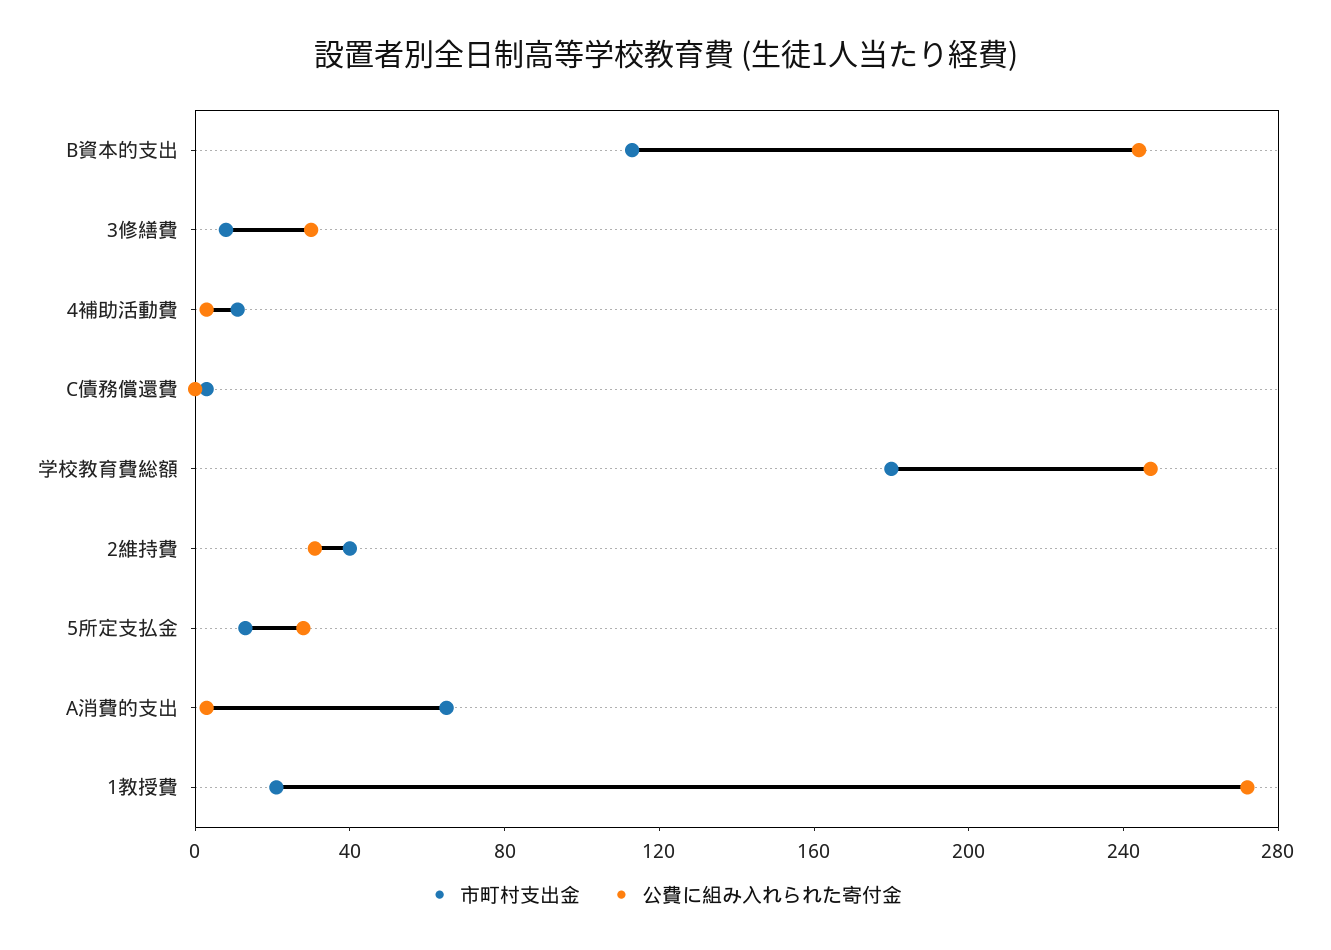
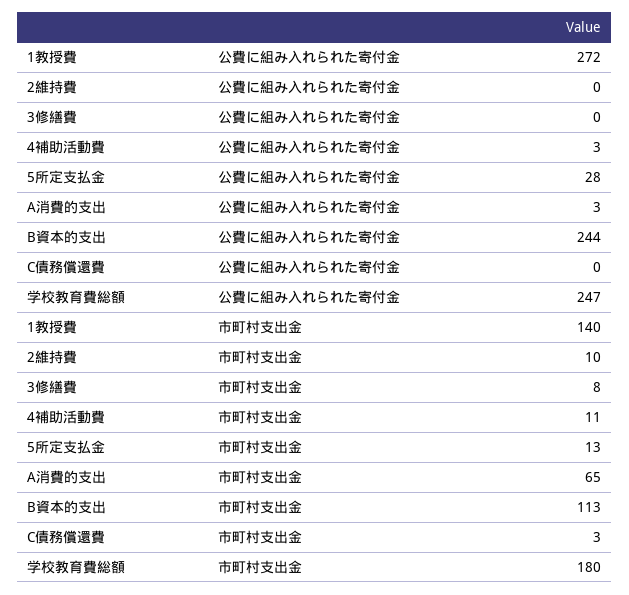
  {
    "市町村支出金": {
      "B資本的支出": 113,
      "3修繕費": 8,
      "4補助活動費": 11,
      "C債務償還費": 3,
      "学校教育費総額": 180,
-     "2維持費": 40,
+     "2維持費": 10,
      "5所定支払金": 13,
      "A消費的支出": 65,
-     "1教授費": 20
+     "1教授費": 140
    },
    "公費に組み入れられた寄付金": {
      "B資本的支出": 244,
-     "3修繕費": 30,
+     "3修繕費": 0,
      "4補助活動費": 3,
      "C債務償還費": 0,
      "学校教育費総額": 247,
-     "2維持費": 30,
+     "2維持費": 0,
      "5所定支払金": 28,
      "A消費的支出": 3,
      "1教授費": 272
    }
  }

